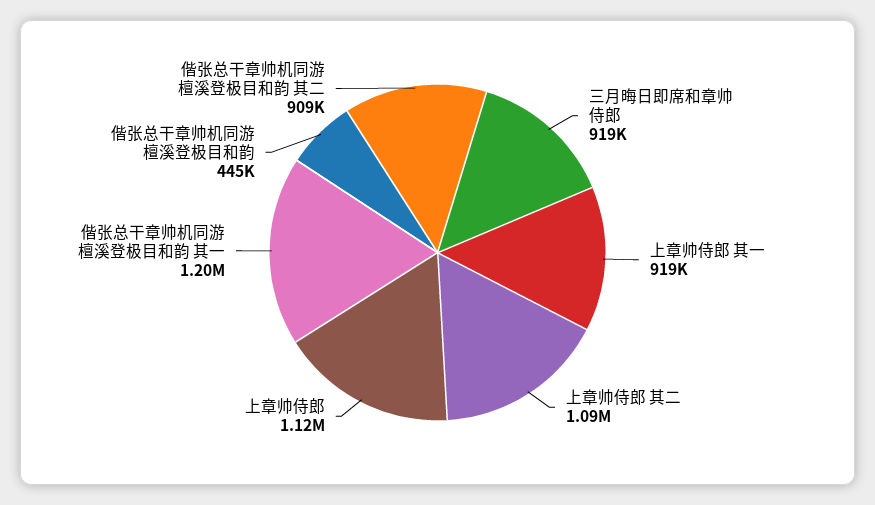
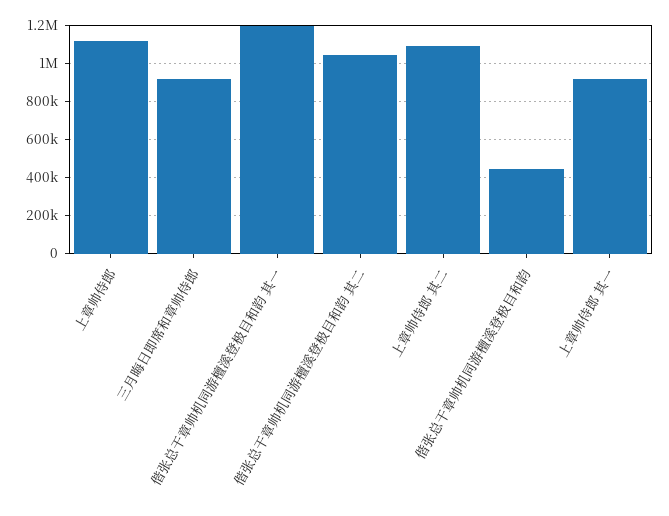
  {
    "三月晦日即席和章帅侍郎": 919000,
    "上章帅侍郎 其一": 919000,
    "上章帅侍郎 其二": 1090000,
    "上章帅侍郎": 1120000,
    "偕张总干章帅机同游檀溪登极目和韵 其一": 1200000,
    "偕张总干章帅机同游檀溪登极目和韵": 445000,
-   "偕张总干章帅机同游檀溪登极目和韵 其二": 909000
+   "偕张总干章帅机同游檀溪登极目和韵 其二": 1050000
  }

